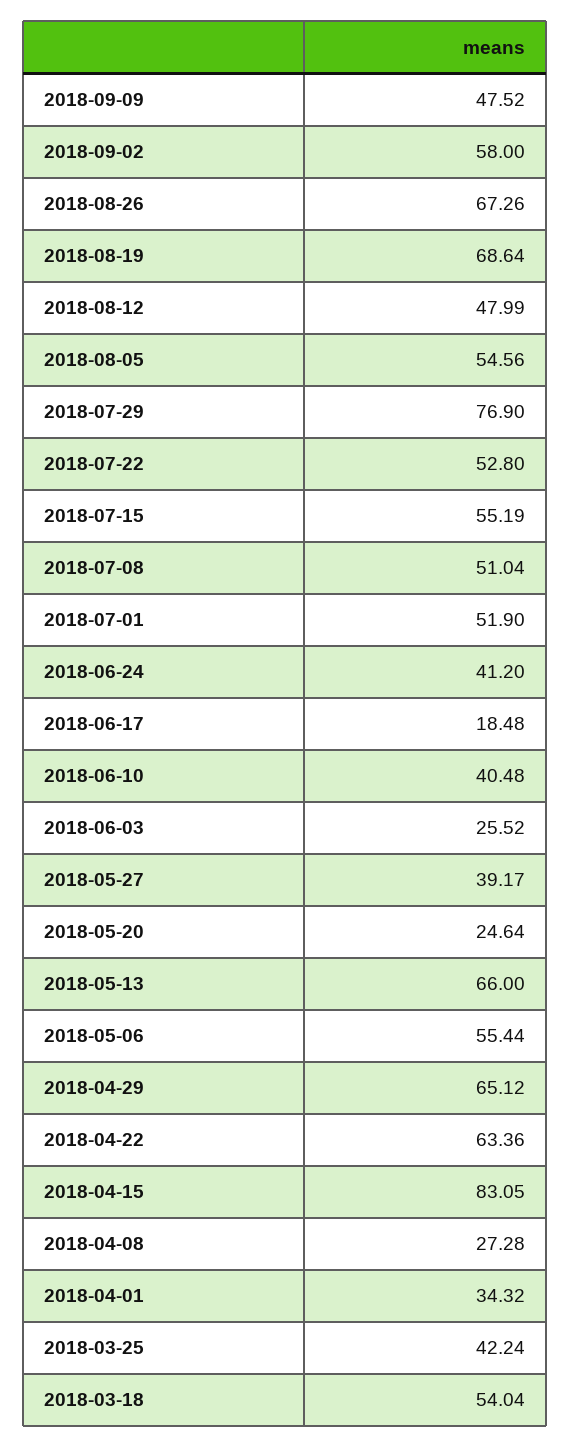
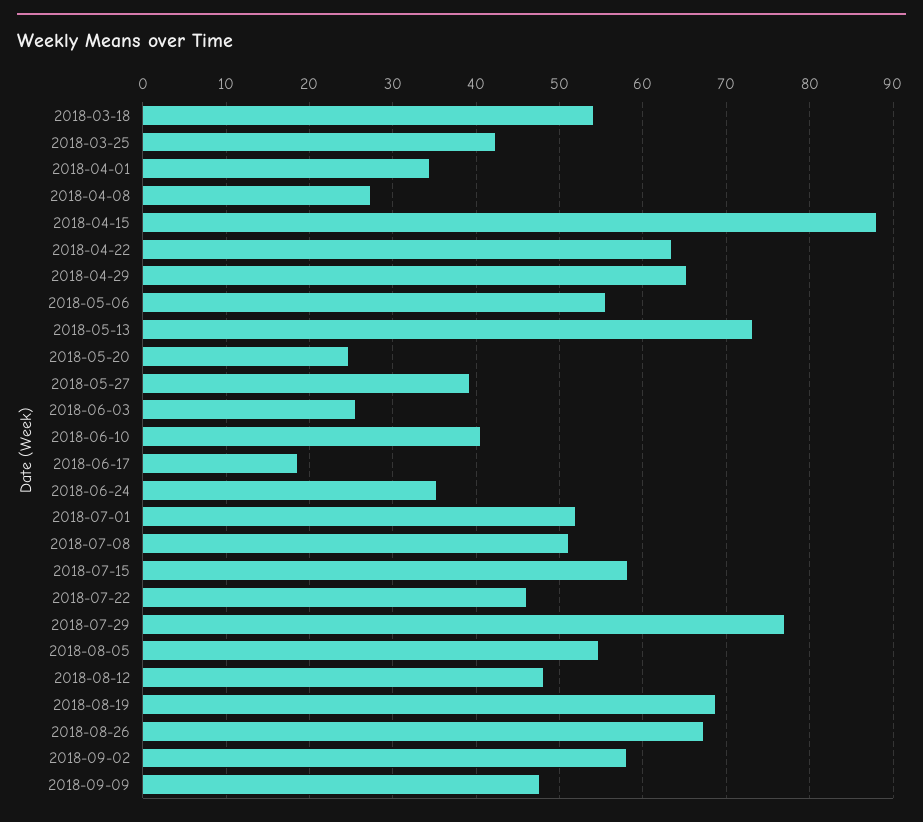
  {
    "2018-09-09": 47.52,
    "2018-09-02": 58,
    "2018-08-26": 67.26,
    "2018-08-19": 68.64,
    "2018-08-12": 47.99,
    "2018-08-05": 54.56,
    "2018-07-29": 76.9,
-   "2018-07-22": 52.8,
+   "2018-07-22": 46,
-   "2018-07-15": 55.19,
+   "2018-07-15": 58,
    "2018-07-08": 51.04,
    "2018-07-01": 51.9,
-   "2018-06-24": 41.2,
+   "2018-06-24": 35,
    "2018-06-17": 18.48,
    "2018-06-10": 40.48,
    "2018-06-03": 25.52,
    "2018-05-27": 39.17,
    "2018-05-20": 24.64,
-   "2018-05-13": 66,
+   "2018-05-13": 73,
    "2018-05-06": 55.44,
    "2018-04-29": 65.12,
    "2018-04-22": 63.36,
-   "2018-04-15": 83.05,
+   "2018-04-15": 88,
    "2018-04-08": 27.28,
    "2018-04-01": 34.32,
    "2018-03-25": 42.24,
    "2018-03-18": 54.04
  }

